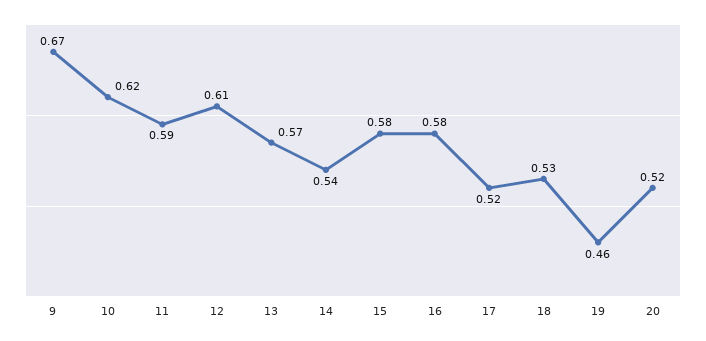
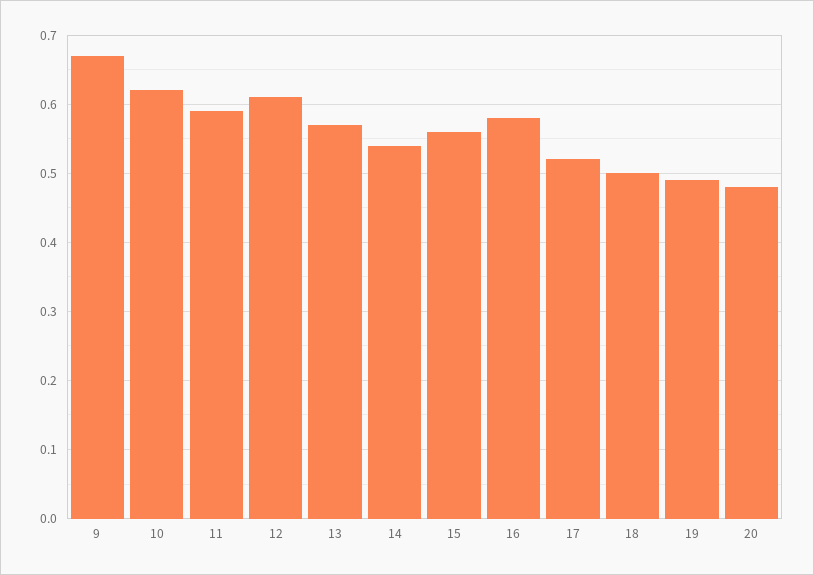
  {
    "9": 0.67,
    "10": 0.62,
    "11": 0.59,
    "12": 0.61,
    "13": 0.57,
    "14": 0.54,
-   "15": 0.58,
+   "15": 0.56,
    "16": 0.58,
    "17": 0.52,
-   "18": 0.53,
+   "18": 0.5,
-   "19": 0.46,
+   "19": 0.49,
-   "20": 0.52
+   "20": 0.48
  }

